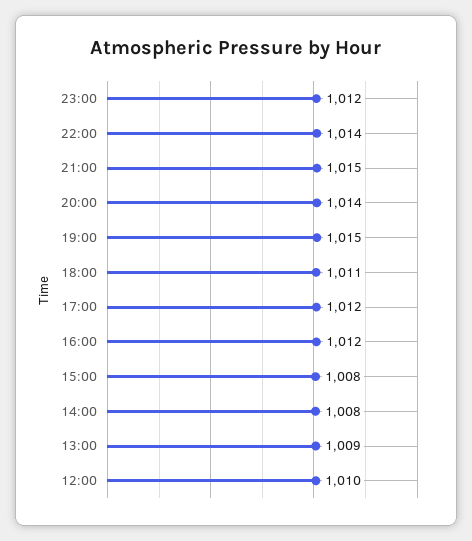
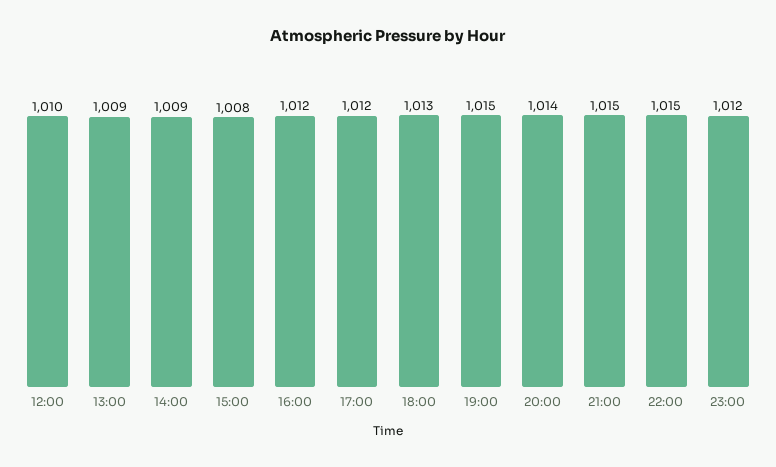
  {
    "23:00": 1012,
-   "22:00": 1014,
+   "22:00": 1015,
    "21:00": 1015,
    "20:00": 1014,
    "19:00": 1015,
-   "18:00": 1011,
+   "18:00": 1013,
    "17:00": 1012,
    "16:00": 1012,
    "15:00": 1008,
-   "14:00": 1008,
+   "14:00": 1009,
    "13:00": 1009,
    "12:00": 1010
  }

